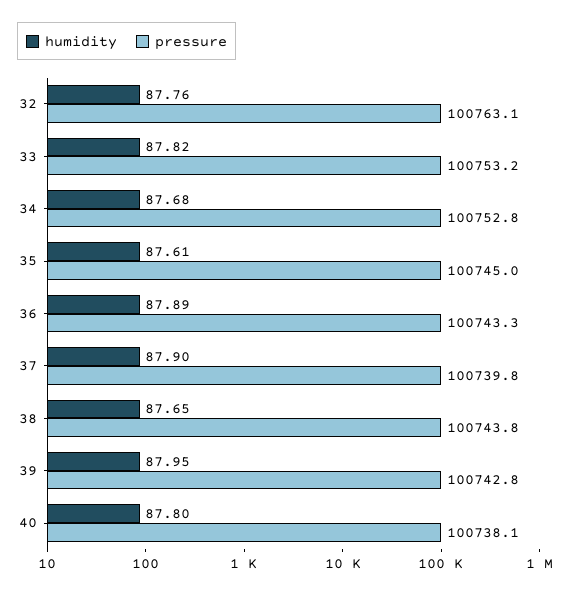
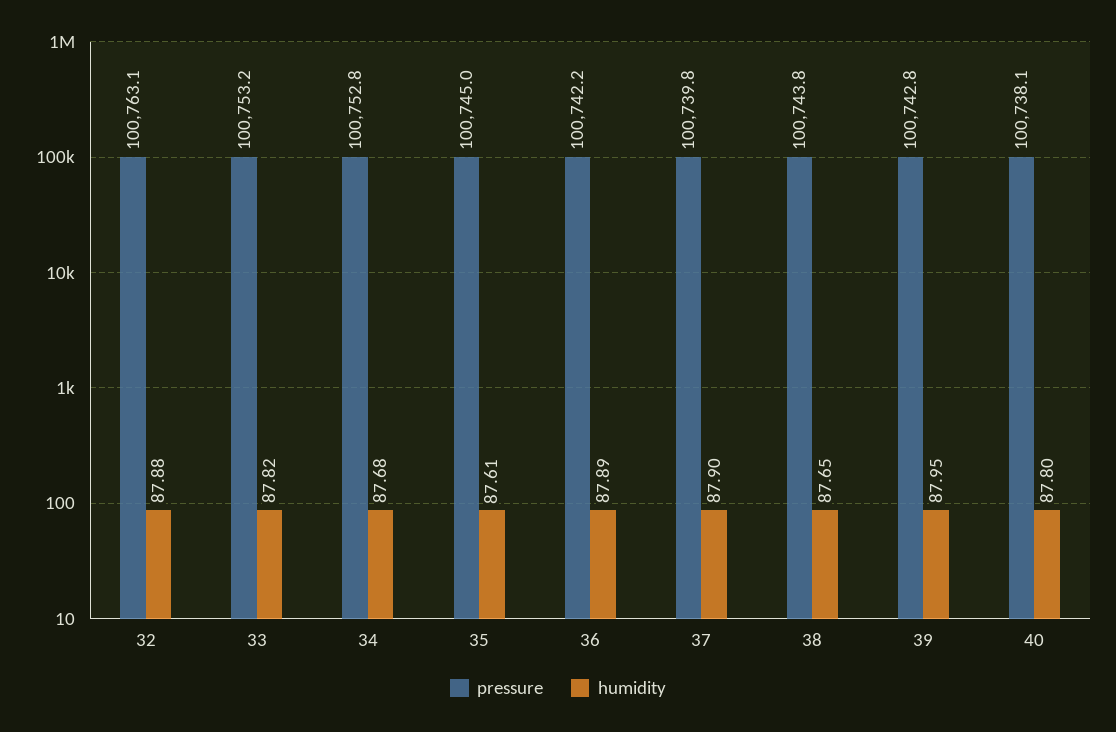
  {
    "humidity": {
-     "32": 87.76,
+     "32": 87.88,
      "33": 87.82,
      "34": 87.68,
      "35": 87.61,
      "36": 87.89,
      "37": 87.9,
      "38": 87.65,
      "39": 87.95,
      "40": 87.8
    },
    "pressure": {
      "32": 100763.1,
      "33": 100753.2,
      "34": 100752.8,
      "35": 100745,
-     "36": 100743.3,
+     "36": 100742.2,
      "37": 100739.8,
      "38": 100743.8,
      "39": 100742.8,
      "40": 100738.1
    }
  }

